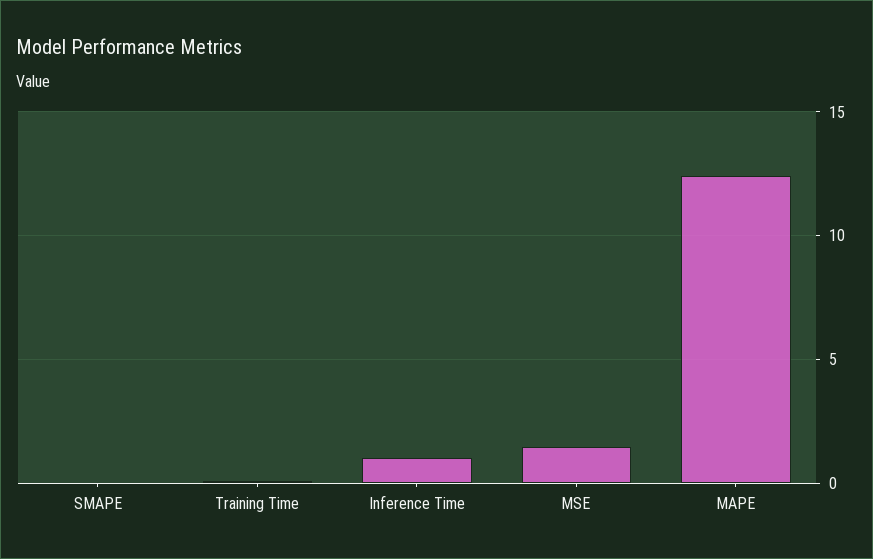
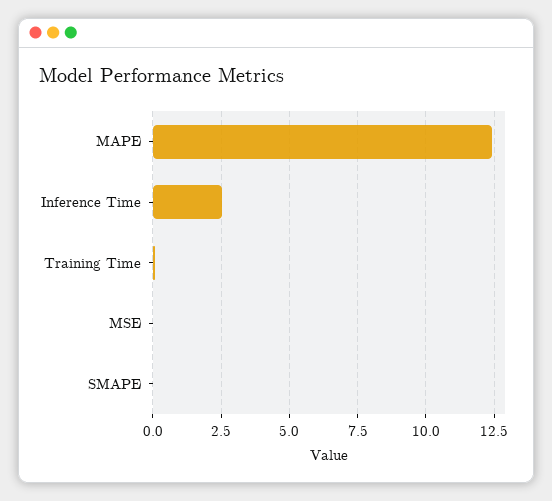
  {
    "SMAPE": 0,
    "Training Time": 0,
-   "Inference Time": 1,
+   "Inference Time": 2.5,
-   "MSE": 1.5,
+   "MSE": 0,
    "MAPE": 12.5
  }

